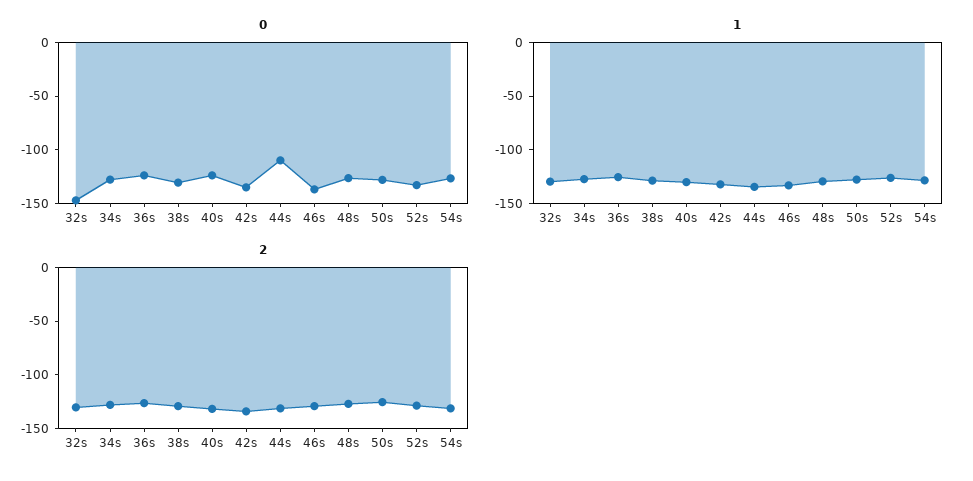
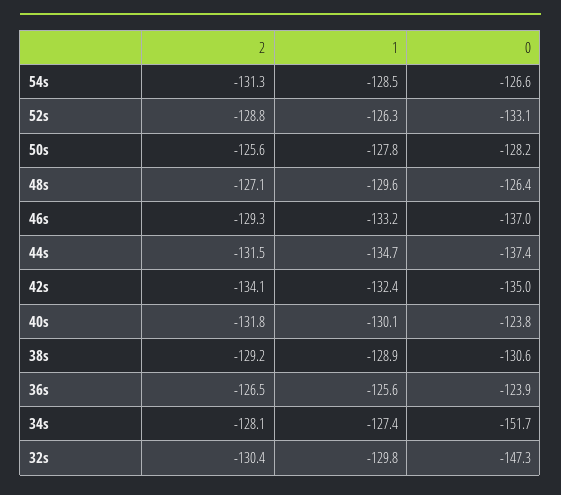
  {
    "0": {
      "32s": -147.3,
-     "34s": -130,
+     "34s": -151.7,
      "36s": -123.9,
      "38s": -130.6,
      "40s": -123.8,
      "42s": -135,
-     "44s": -110,
+     "44s": -137.4,
      "46s": -137,
      "48s": -126.4,
      "50s": -128.2,
      "52s": -133.1,
      "54s": -126.6
    },
    "1": {
      "32s": -129.8,
      "34s": -127.4,
      "36s": -125.6,
      "38s": -128.9,
      "40s": -130.1,
      "42s": -132.4,
      "44s": -134.7,
      "46s": -133.2,
      "48s": -129.6,
      "50s": -127.8,
      "52s": -126.3,
      "54s": -128.5
    },
    "2": {
      "32s": -130.4,
      "34s": -128.1,
      "36s": -126.5,
      "38s": -129.2,
      "40s": -131.8,
      "42s": -134.1,
      "44s": -131.5,
      "46s": -129.3,
      "48s": -127.1,
      "50s": -125.6,
      "52s": -128.8,
      "54s": -131.3
    }
  }

